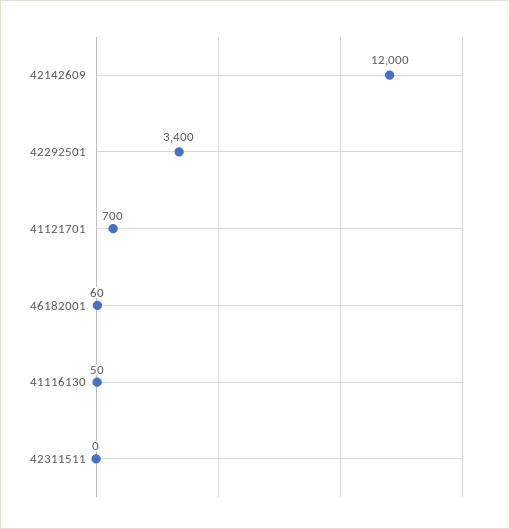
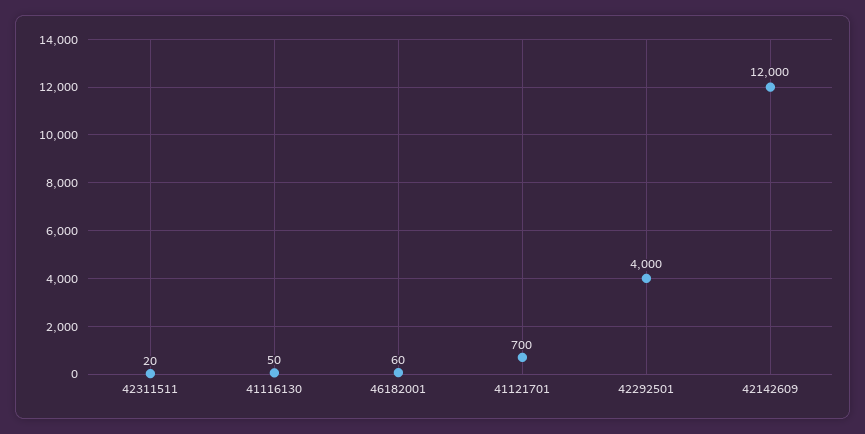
  {
    "42142609": 12000,
-   "42292501": 3400,
+   "42292501": 4000,
    "41121701": 700,
    "46182001": 60,
    "41116130": 50,
-   "42311511": 0
+   "42311511": 20
  }

